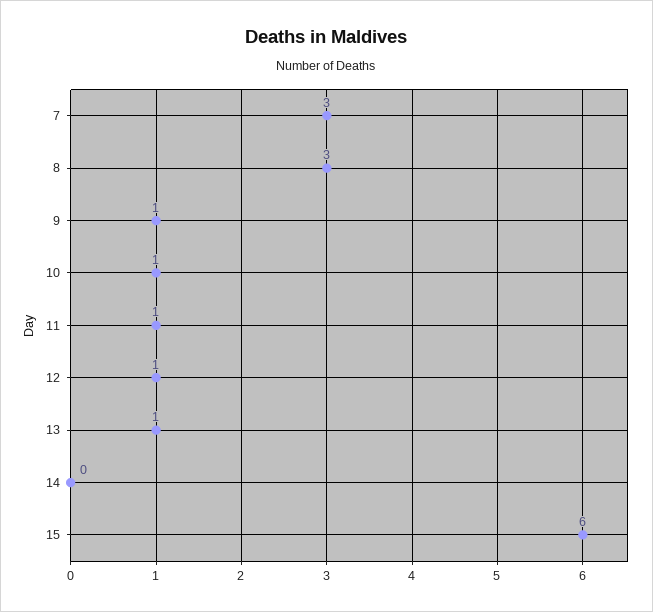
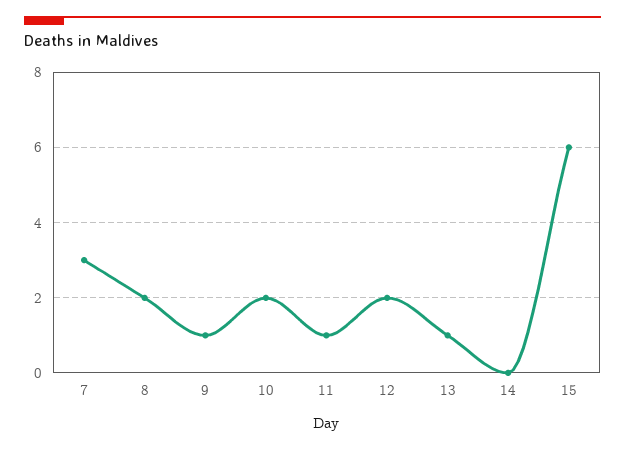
  {
    "7": 3,
-   "8": 3,
+   "8": 2,
    "9": 1,
-   "10": 1,
+   "10": 2,
    "11": 1,
-   "12": 1,
+   "12": 2,
    "13": 1,
    "14": 0,
    "15": 6
  }

